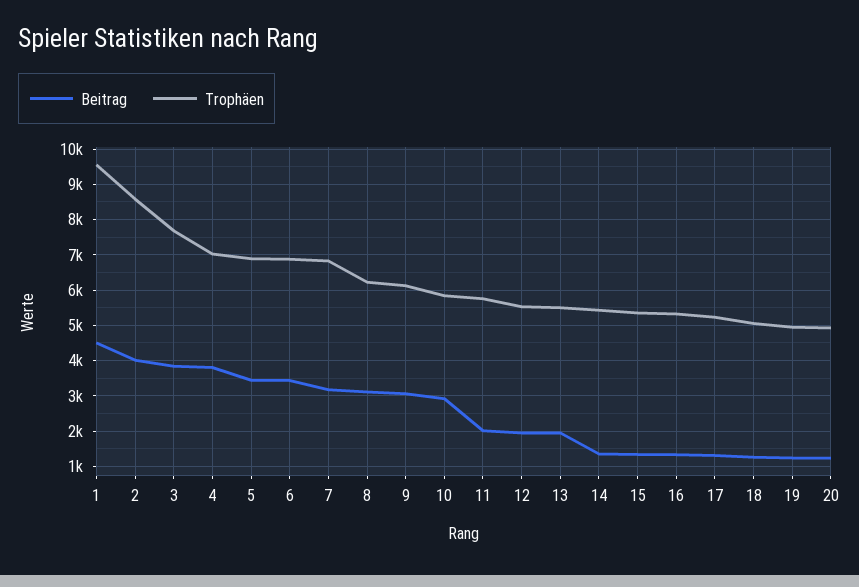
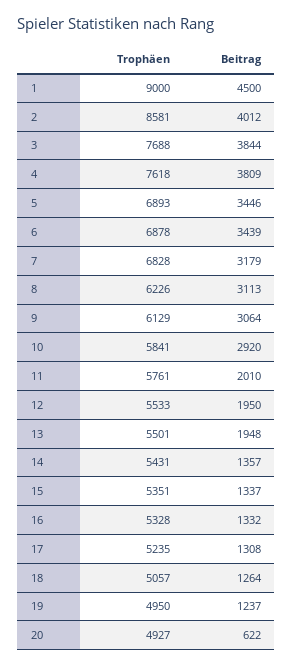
  {
    "Beitrag": {
      "1": 4500,
      "2": 4012,
      "3": 3844,
      "4": 3809,
      "5": 3446,
      "6": 3439,
      "7": 3179,
      "8": 3113,
      "9": 3064,
      "10": 2920,
      "11": 2010,
      "12": 1950,
      "13": 1948,
      "14": 1357,
      "15": 1337,
      "16": 1332,
      "17": 1308,
      "18": 1264,
      "19": 1237,
-     "20": 1200
+     "20": 622
    },
    "Trophäen": {
-     "1": 9600,
+     "1": 9000,
      "2": 8581,
      "3": 7688,
-     "4": 7000,
+     "4": 7618,
      "5": 6893,
      "6": 6878,
      "7": 6828,
      "8": 6226,
      "9": 6129,
      "10": 5841,
      "11": 5761,
      "12": 5533,
      "13": 5501,
      "14": 5431,
      "15": 5351,
      "16": 5328,
      "17": 5235,
      "18": 5057,
      "19": 4950,
      "20": 4927
    }
  }

